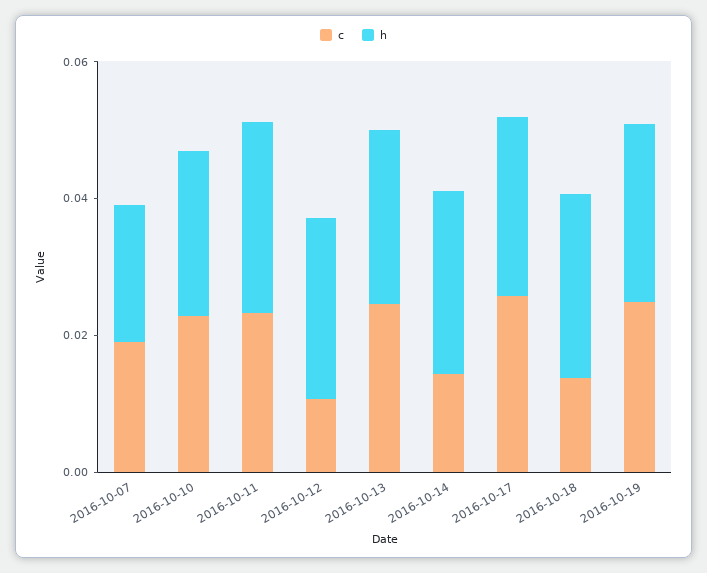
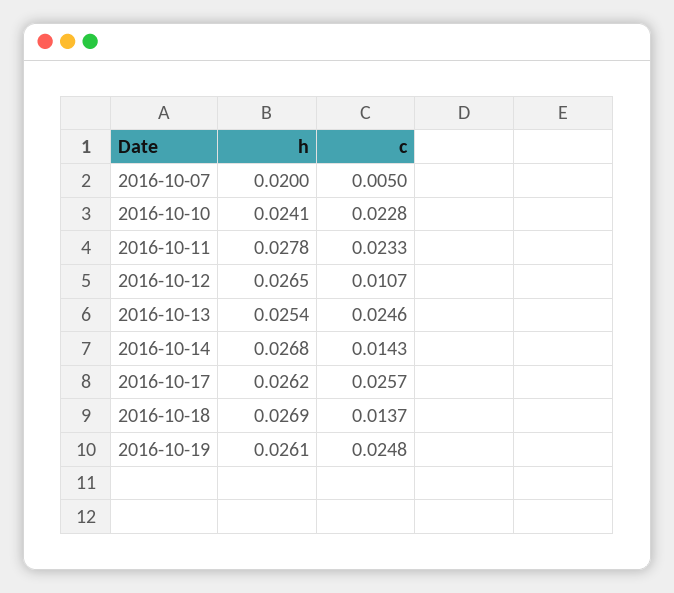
  {
    "c": {
-     "2016-10-07": 0.02,
+     "2016-10-07": 0.005,
      "2016-10-10": 0.0228,
      "2016-10-11": 0.0233,
      "2016-10-12": 0.0107,
      "2016-10-13": 0.0246,
      "2016-10-14": 0.0143,
      "2016-10-17": 0.0257,
      "2016-10-18": 0.0137,
      "2016-10-19": 0.0248
    },
    "h": {
      "2016-10-07": 0.02,
      "2016-10-10": 0.0241,
      "2016-10-11": 0.0278,
      "2016-10-12": 0.0265,
      "2016-10-13": 0.0254,
      "2016-10-14": 0.0268,
      "2016-10-17": 0.0262,
      "2016-10-18": 0.0269,
      "2016-10-19": 0.0261
    }
  }

